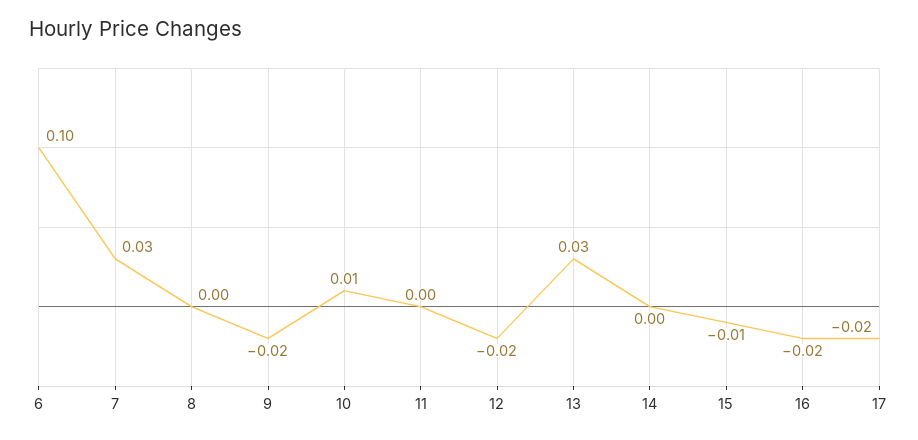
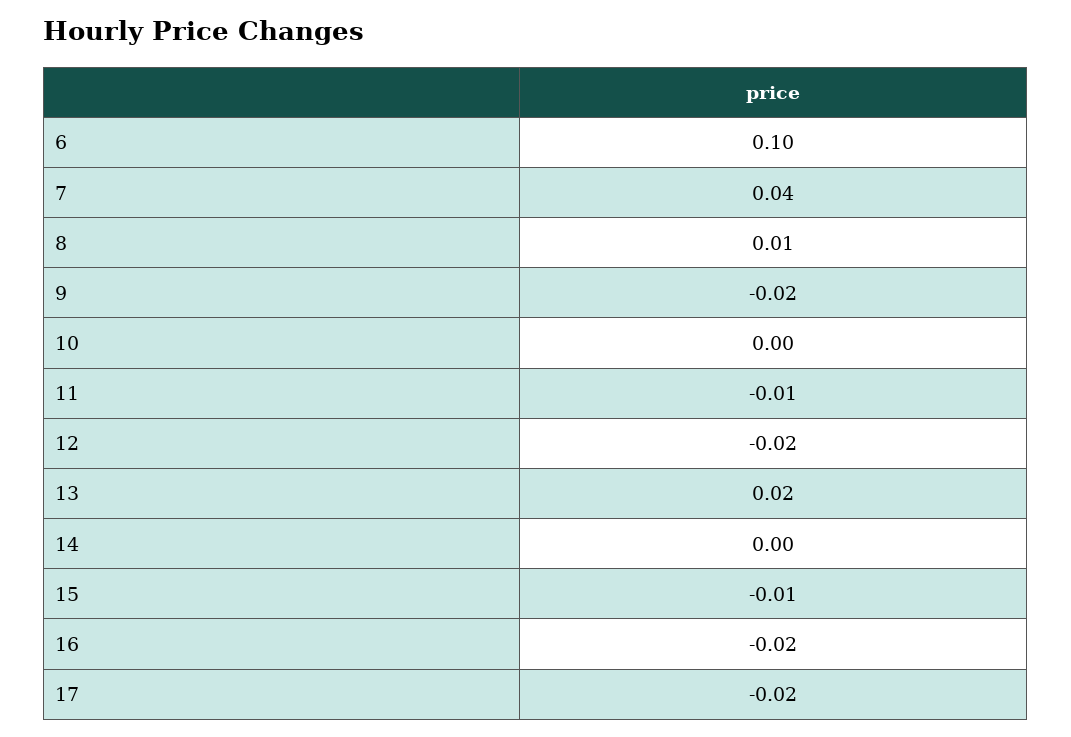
  {
    "6": 0.1,
-   "7": 0.03,
+   "7": 0.04,
-   "8": 0,
+   "8": 0.01,
    "9": -0.02,
-   "10": 0.01,
+   "10": 0,
-   "11": 0,
+   "11": -0.01,
    "12": -0.02,
-   "13": 0.03,
+   "13": 0.02,
    "14": 0,
    "15": -0.01,
    "16": -0.02,
    "17": -0.02
  }

